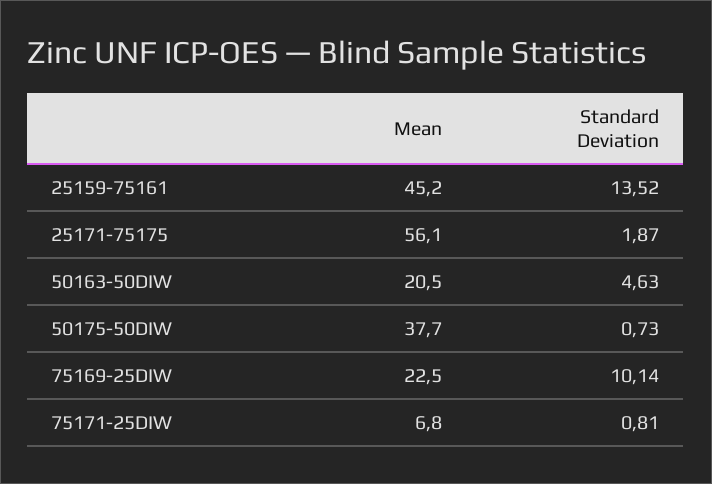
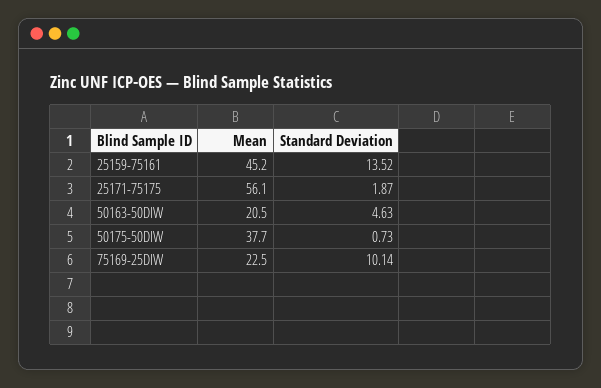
  {
    "Mean": {
      "25159-75161": 45.2,
      "25171-75175": 56.1,
      "50163-50DIW": 20.5,
      "50175-50DIW": 37.7,
-     "75169-25DIW": 22.5,
+     "75169-25DIW": 22.5
-     "75171-25DIW": 6.8
    },
    "Standard Deviation": {
      "25159-75161": 13.52,
      "25171-75175": 1.87,
      "50163-50DIW": 4.63,
      "50175-50DIW": 0.73,
-     "75169-25DIW": 10.14,
+     "75169-25DIW": 10.14
-     "75171-25DIW": 0.81
    }
  }

